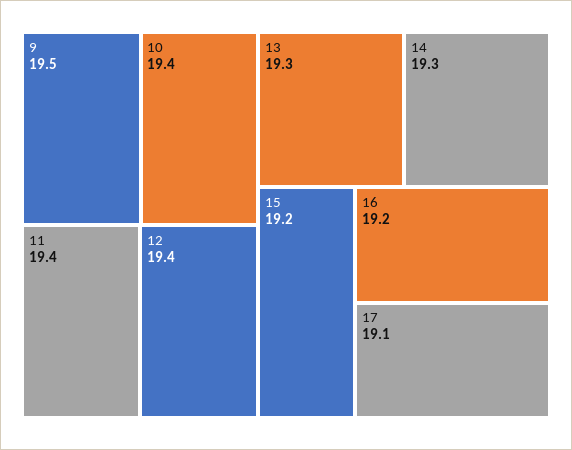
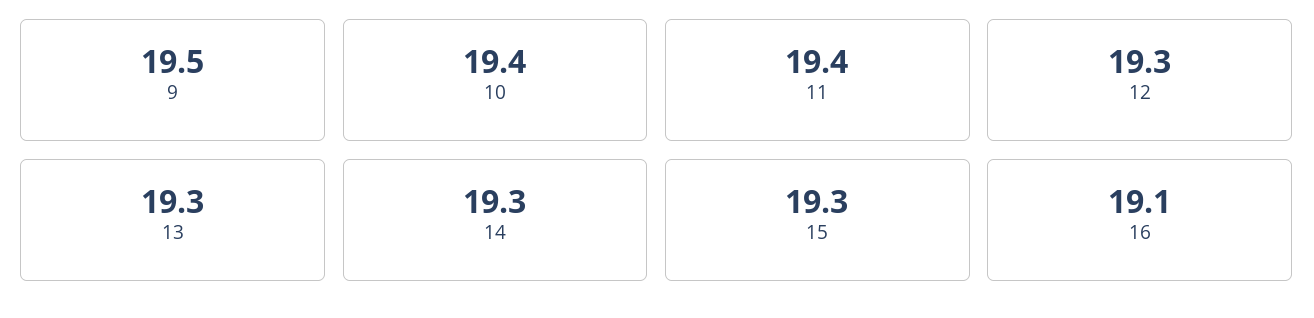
  {
    "9": 19.5,
    "10": 19.4,
    "11": 19.4,
-   "12": 19.4,
+   "12": 19.3,
    "13": 19.3,
    "14": 19.3,
-   "15": 19.2,
+   "15": 19.3,
-   "16": 19.2,
+   "16": 19.1
-   "17": 19.1
  }

